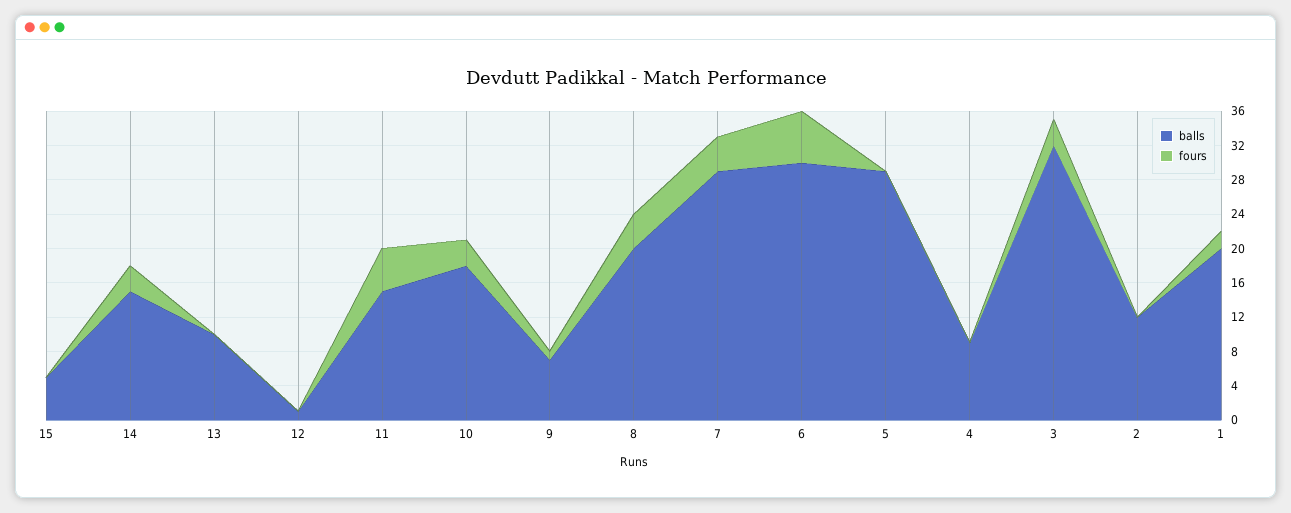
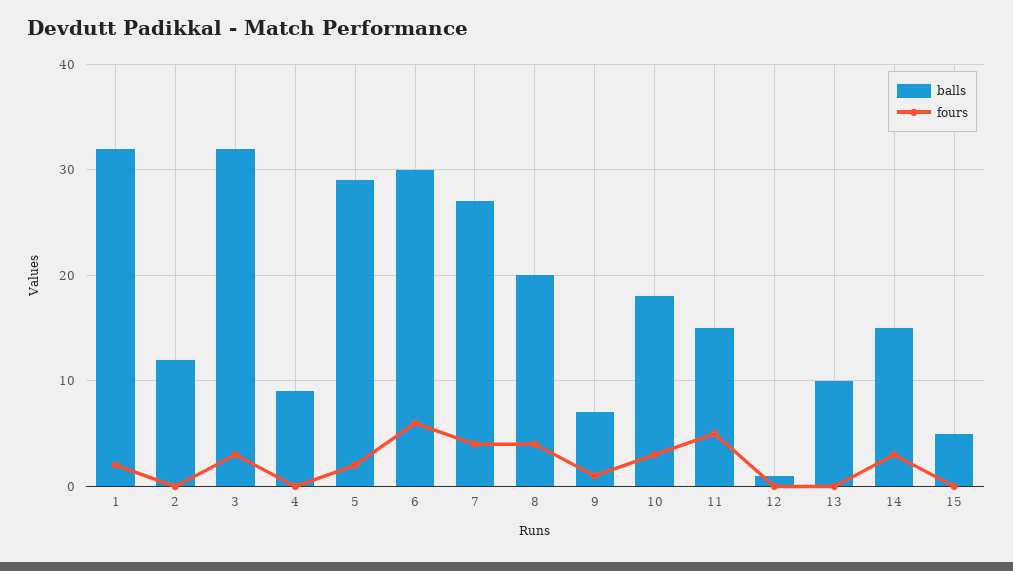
  {
    "balls": {
      "15": 5,
      "14": 15,
      "13": 10,
      "12": 1,
      "11": 15,
      "10": 18,
      "9": 7,
      "8": 20,
-     "7": 29,
+     "7": 27,
      "6": 30,
      "5": 29,
      "4": 9,
      "3": 32,
      "2": 12,
-     "1": 20
+     "1": 32
    },
    "fours": {
      "15": 0,
      "14": 3,
      "13": 0,
      "12": 0,
      "11": 5,
      "10": 3,
      "9": 1,
      "8": 4,
      "7": 4,
      "6": 6,
-     "5": 0,
+     "5": 2,
      "4": 0,
      "3": 3,
      "2": 0,
      "1": 2
    }
  }

